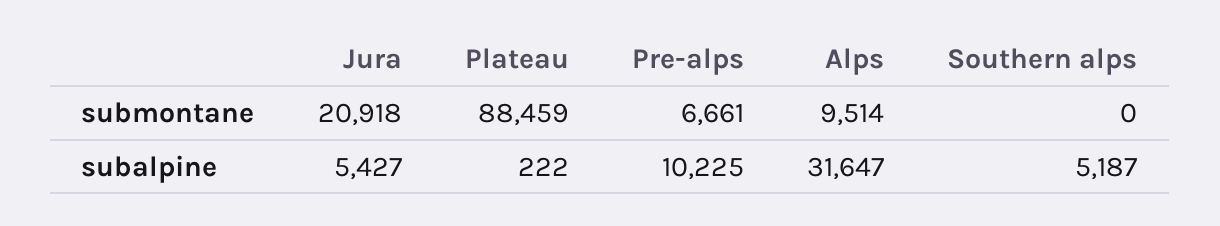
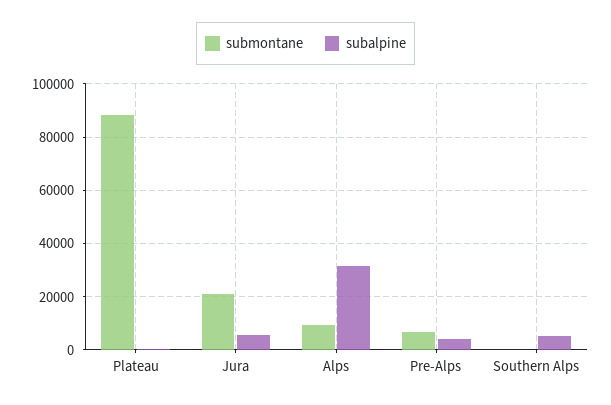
  {
    "submontane": {
      "Jura": 20918,
      "Plateau": 88459,
      "Pre-alps": 6661,
      "Alps": 9514,
      "Southern alps": 0
    },
    "subalpine": {
      "Jura": 5427,
      "Plateau": 222,
-     "Pre-alps": 10225,
+     "Pre-alps": 5000,
      "Alps": 31647,
      "Southern alps": 5187
    }
  }

